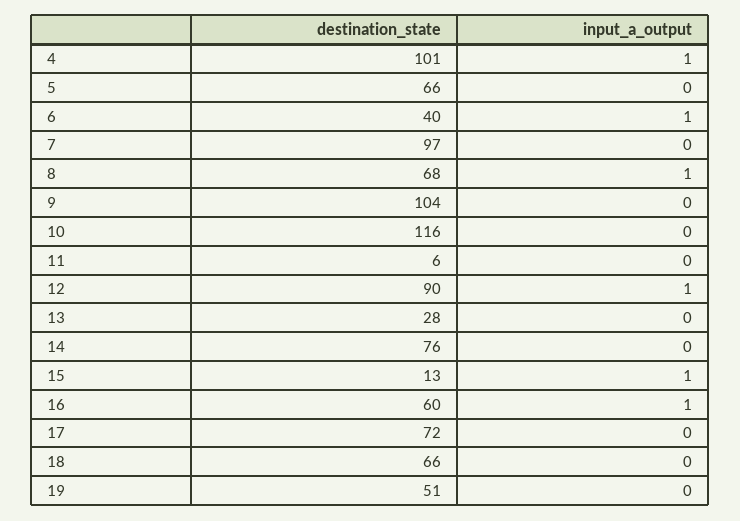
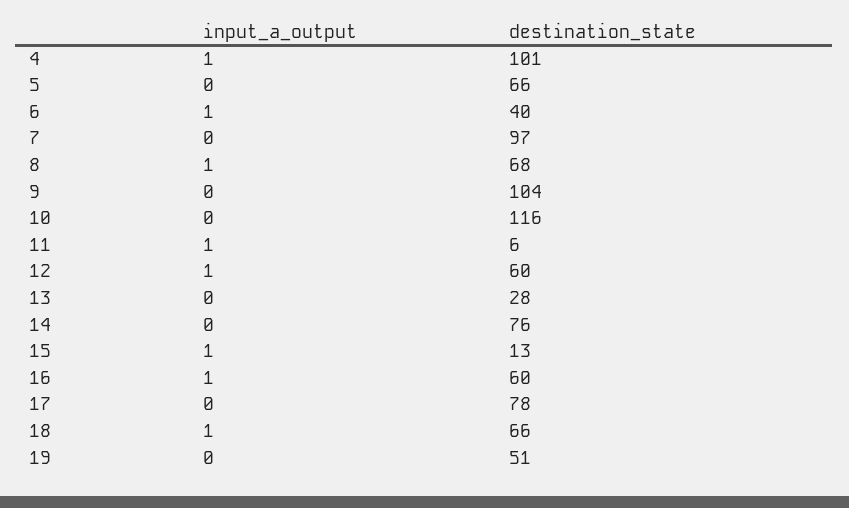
  {
    "destination_state": {
      "4": 101,
      "5": 66,
      "6": 40,
      "7": 97,
      "8": 68,
      "9": 104,
      "10": 116,
      "11": 6,
-     "12": 90,
+     "12": 60,
      "13": 28,
      "14": 76,
      "15": 13,
      "16": 60,
-     "17": 72,
+     "17": 78,
      "18": 66,
      "19": 51
    },
    "input_a_output": {
      "4": 1,
      "5": 0,
      "6": 1,
      "7": 0,
      "8": 1,
      "9": 0,
      "10": 0,
-     "11": 0,
+     "11": 1,
      "12": 1,
      "13": 0,
      "14": 0,
      "15": 1,
      "16": 1,
      "17": 0,
-     "18": 0,
+     "18": 1,
      "19": 0
    }
  }

